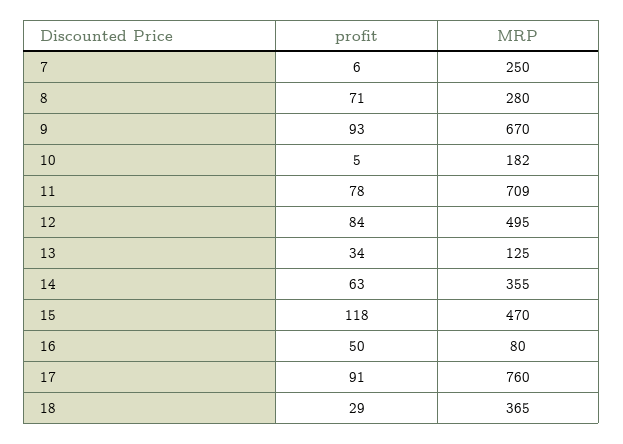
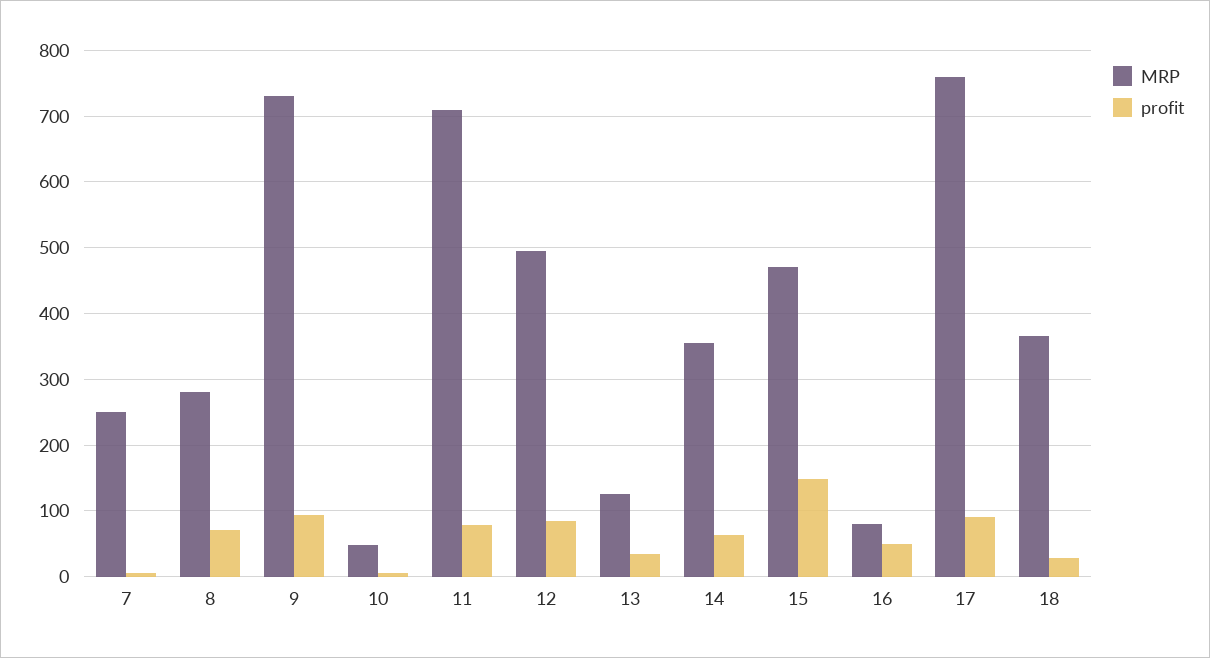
  {
    "profit": {
      "7": 6,
      "8": 71,
      "9": 93,
      "10": 5,
      "11": 78,
      "12": 84,
      "13": 34,
      "14": 63,
-     "15": 118,
+     "15": 150,
      "16": 50,
      "17": 91,
      "18": 29
    },
    "MRP": {
      "7": 250,
      "8": 280,
-     "9": 670,
+     "9": 730,
-     "10": 182,
+     "10": 50,
      "11": 709,
      "12": 495,
      "13": 125,
      "14": 355,
      "15": 470,
      "16": 80,
      "17": 760,
      "18": 365
    }
  }

